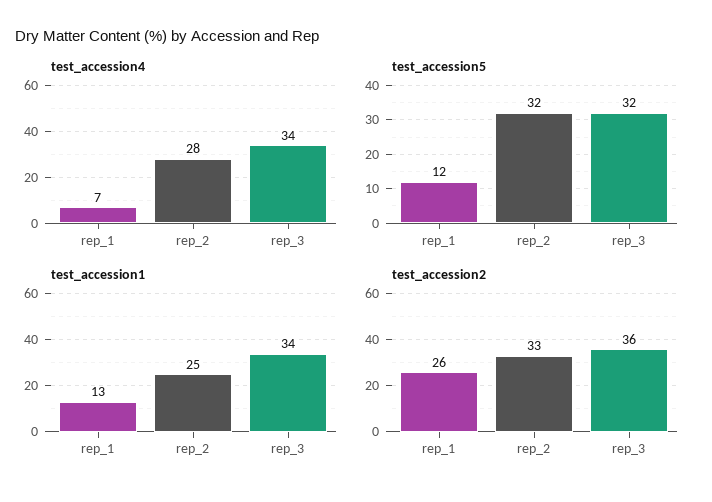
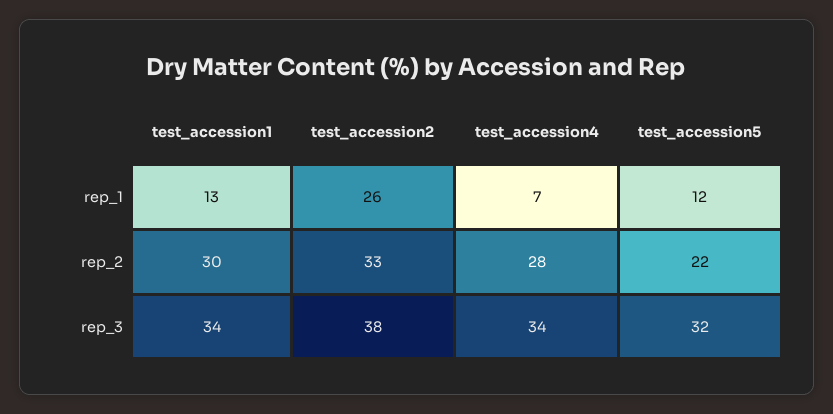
  {
    "test_accession4": {
      "rep_1": 7,
      "rep_2": 28,
      "rep_3": 34
    },
    "test_accession5": {
      "rep_1": 12,
-     "rep_2": 32,
+     "rep_2": 22,
      "rep_3": 32
    },
    "test_accession1": {
      "rep_1": 13,
-     "rep_2": 25,
+     "rep_2": 30,
      "rep_3": 34
    },
    "test_accession2": {
      "rep_1": 26,
      "rep_2": 33,
-     "rep_3": 36
+     "rep_3": 38
    }
  }

